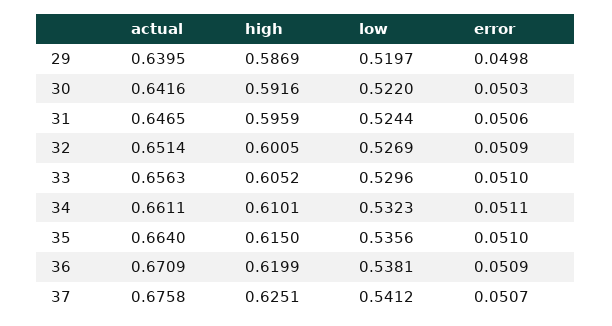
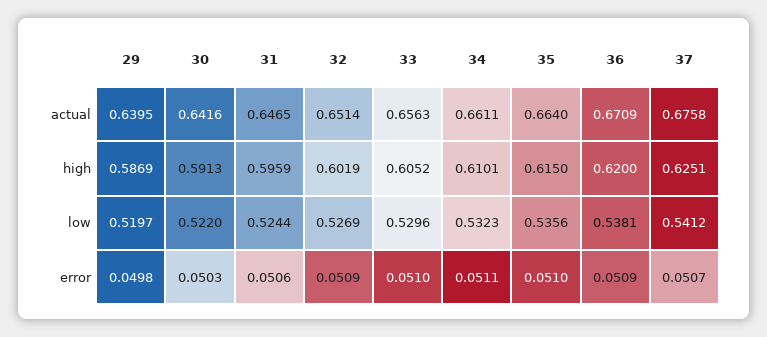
  {
    "actual": {
      "29": 0.6395,
      "30": 0.6416,
      "31": 0.6465,
      "32": 0.6514,
      "33": 0.6563,
      "34": 0.6611,
      "35": 0.664,
      "36": 0.6709,
      "37": 0.6758
    },
    "high": {
      "29": 0.5869,
-     "30": 0.5916,
+     "30": 0.5913,
      "31": 0.5959,
-     "32": 0.6005,
+     "32": 0.6019,
      "33": 0.6052,
      "34": 0.6101,
      "35": 0.615,
-     "36": 0.6199,
+     "36": 0.62,
      "37": 0.6251
    },
    "low": {
      "29": 0.5197,
      "30": 0.522,
      "31": 0.5244,
      "32": 0.5269,
      "33": 0.5296,
      "34": 0.5323,
      "35": 0.5356,
      "36": 0.5381,
      "37": 0.5412
    },
    "error": {
      "29": 0.0498,
      "30": 0.0503,
      "31": 0.0506,
      "32": 0.0509,
      "33": 0.051,
      "34": 0.0511,
      "35": 0.051,
      "36": 0.0509,
      "37": 0.0507
    }
  }

